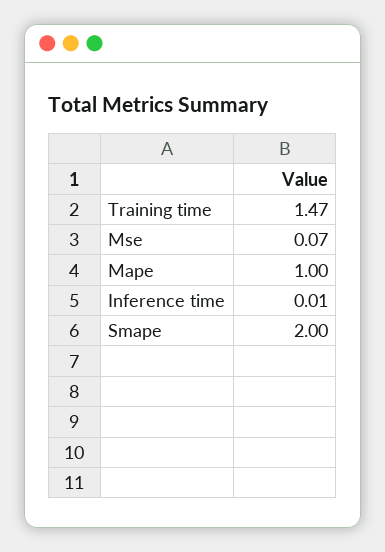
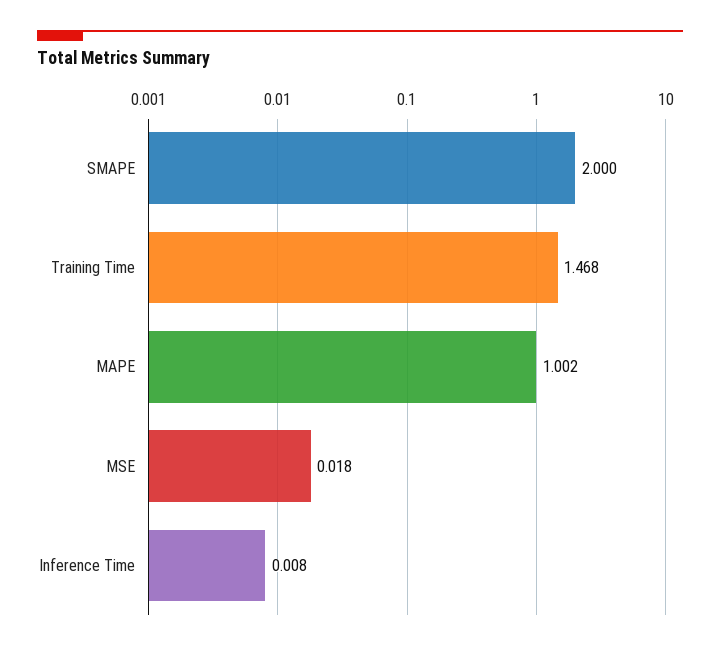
  {
    "Training time": 1.468,
-   "Mse": 0.07,
+   "Mse": 0.018,
    "Mape": 1.002,
    "Inference time": 0.008,
    "Smape": 2
  }

